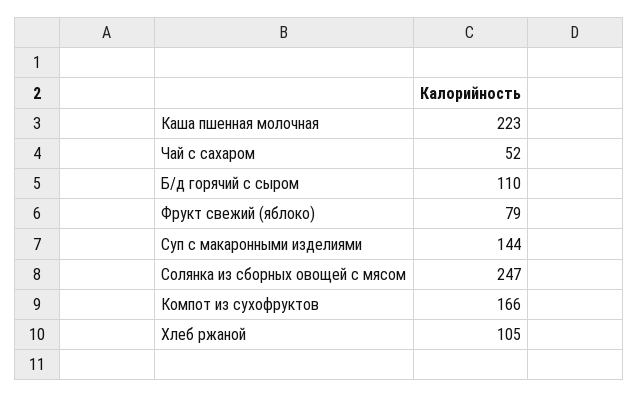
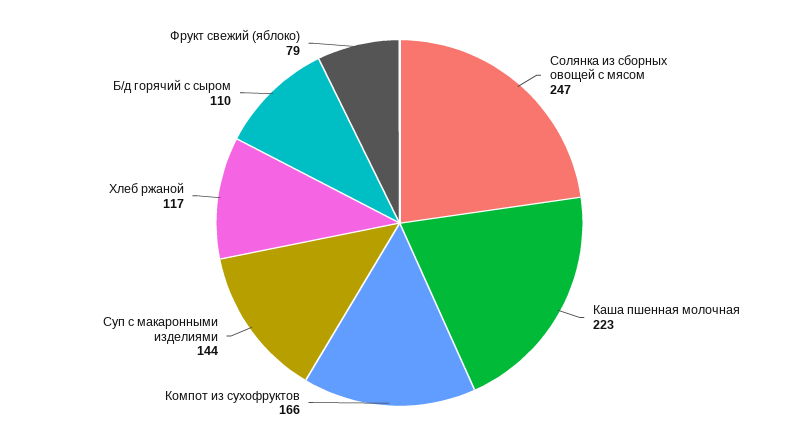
  {
    "Каша пшенная молочная": 223,
-   "Чай с сахаром": 52,
    "Б/д горячий с сыром": 110,
    "Фрукт свежий (яблоко)": 79,
    "Суп с макаронными изделиями": 144,
    "Солянка из сборных овощей с мясом": 247,
    "Компот из сухофруктов": 166,
-   "Хлеб ржаной": 105
+   "Хлеб ржаной": 117
  }

